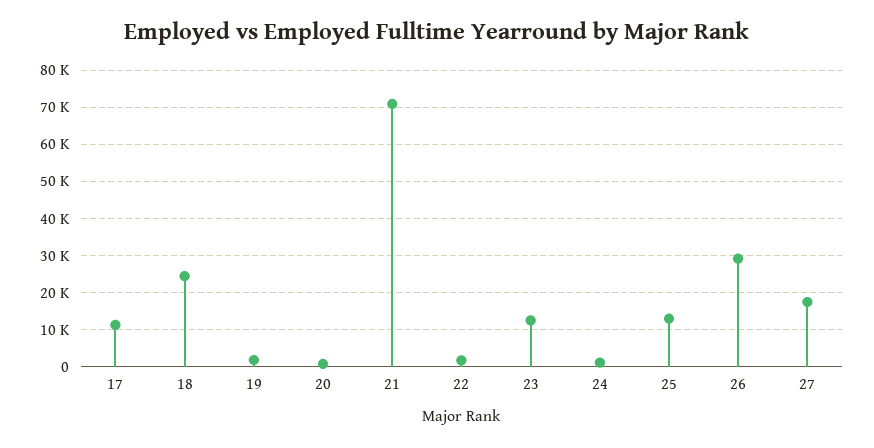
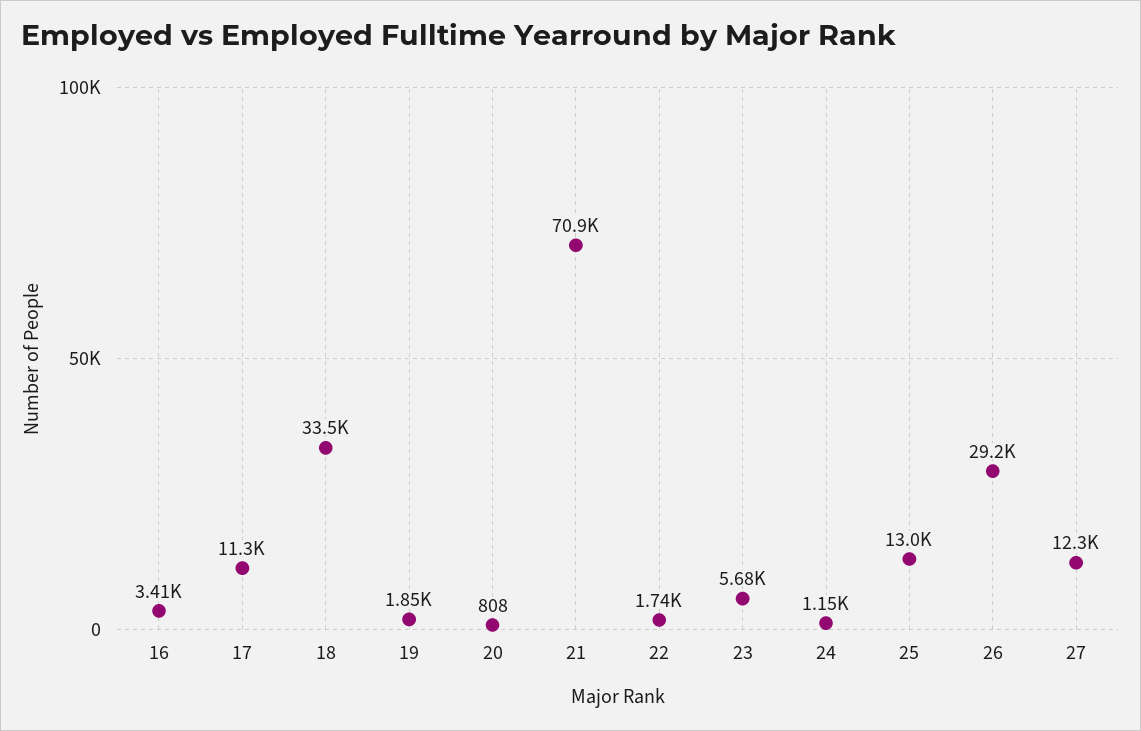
  {
    "17": 11300,
-   "18": 24000,
+   "18": 33500,
    "19": 1850,
    "20": 808,
    "21": 70900,
    "22": 1740,
-   "23": 12000,
+   "23": 5680,
    "24": 1150,
    "25": 13000,
    "26": 29200,
-   "27": 18000
+   "27": 12300,
+   "16": 3410
  }

